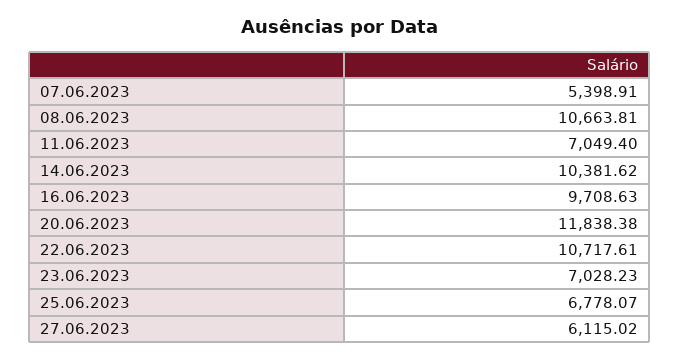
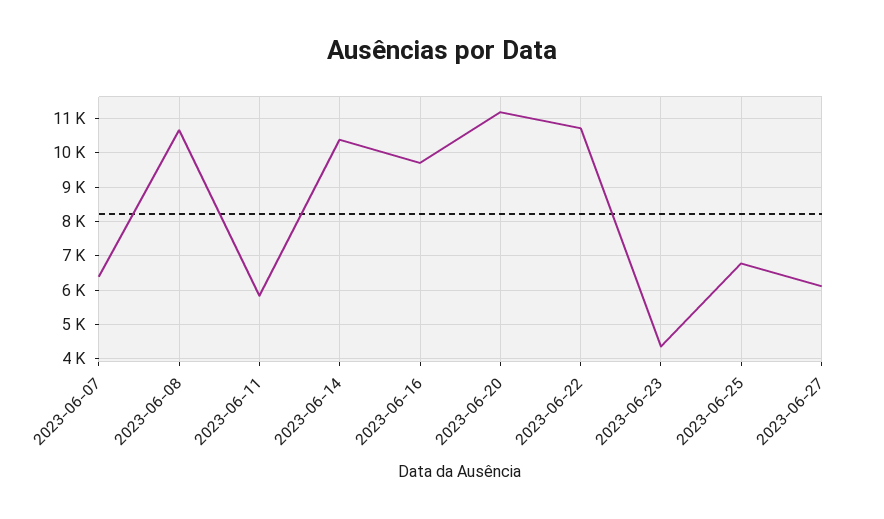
  {
-   "07.06.2023": 5398.91,
+   "07.06.2023": 6400,
    "08.06.2023": 10663.81,
-   "11.06.2023": 7049.4,
+   "11.06.2023": 5800,
    "14.06.2023": 10381.62,
    "16.06.2023": 9708.63,
-   "20.06.2023": 11838.38,
+   "20.06.2023": 11200,
    "22.06.2023": 10717.61,
-   "23.06.2023": 7028.23,
+   "23.06.2023": 4400,
    "25.06.2023": 6778.07,
    "27.06.2023": 6115.02
  }

